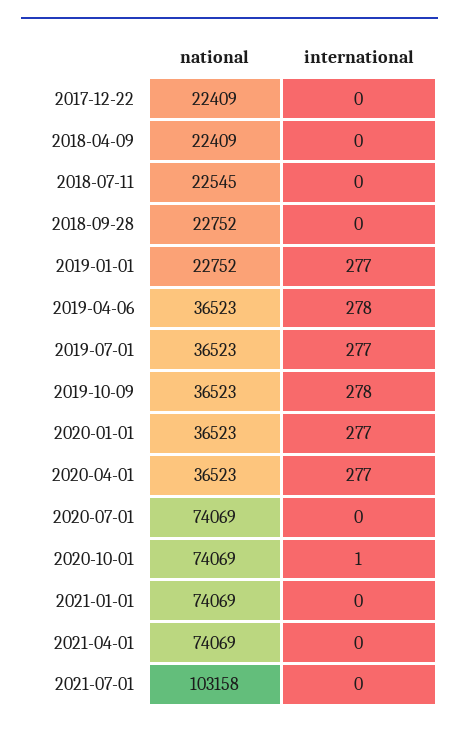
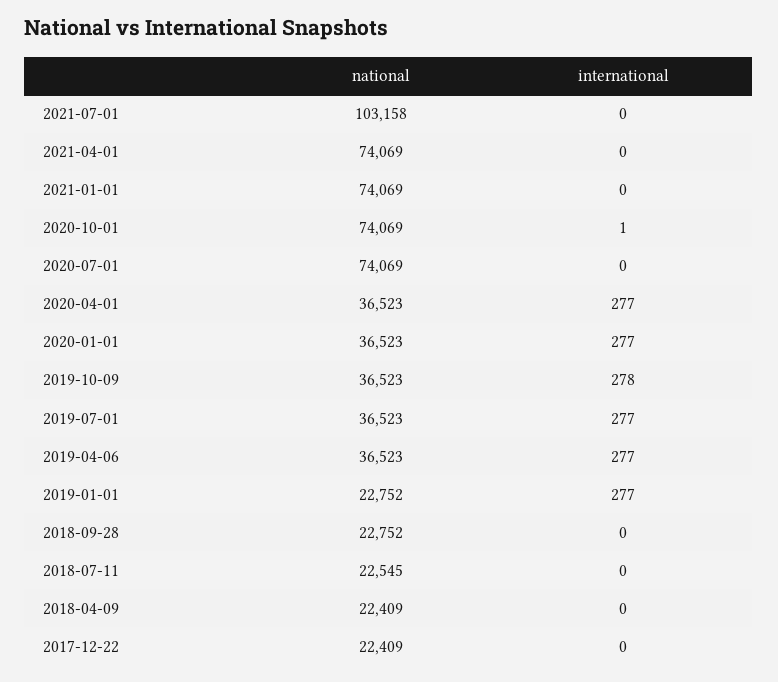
  {
    "national": {
      "2017-12-22": 22409,
      "2018-04-09": 22409,
      "2018-07-11": 22545,
      "2018-09-28": 22752,
      "2019-01-01": 22752,
      "2019-04-06": 36523,
      "2019-07-01": 36523,
      "2019-10-09": 36523,
      "2020-01-01": 36523,
      "2020-04-01": 36523,
      "2020-07-01": 74069,
      "2020-10-01": 74069,
      "2021-01-01": 74069,
      "2021-04-01": 74069,
      "2021-07-01": 103158
    },
    "international": {
      "2017-12-22": 0,
      "2018-04-09": 0,
      "2018-07-11": 0,
      "2018-09-28": 0,
      "2019-01-01": 277,
-     "2019-04-06": 278,
+     "2019-04-06": 277,
      "2019-07-01": 277,
      "2019-10-09": 278,
      "2020-01-01": 277,
      "2020-04-01": 277,
      "2020-07-01": 0,
      "2020-10-01": 1,
      "2021-01-01": 0,
      "2021-04-01": 0,
      "2021-07-01": 0
    }
  }

